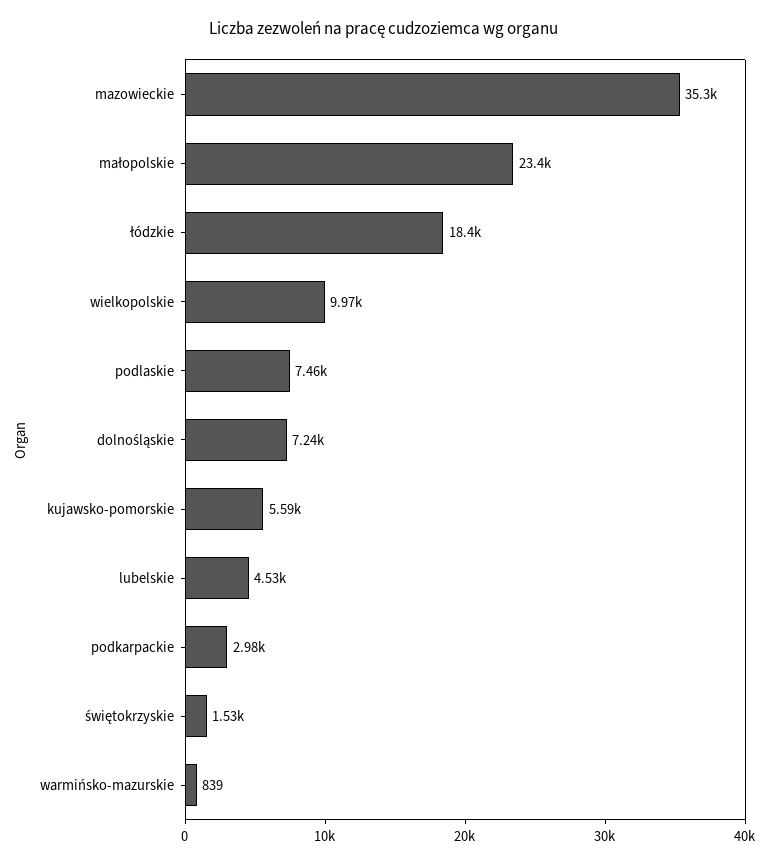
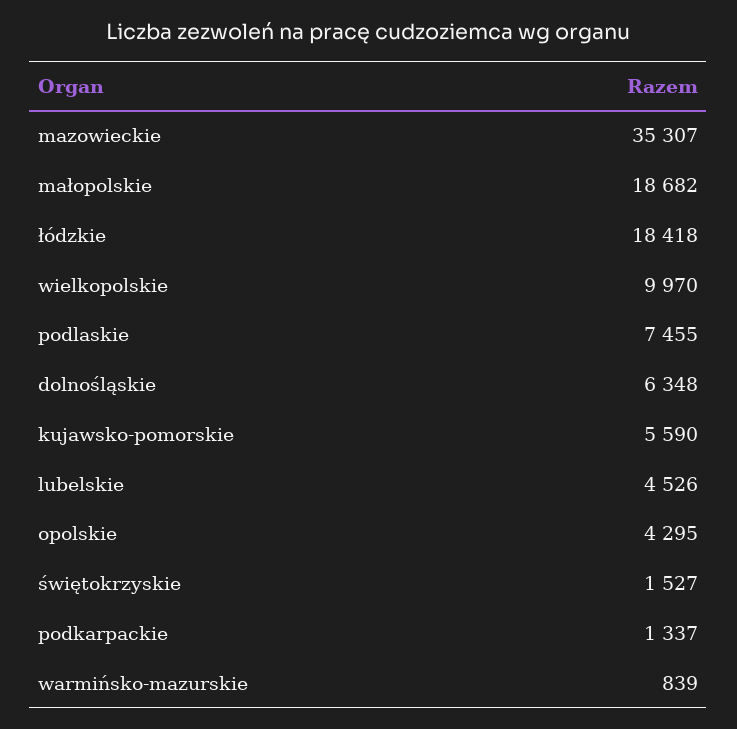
  {
    "mazowieckie": 35307,
-   "małopolskie": 23400,
+   "małopolskie": 18682,
    "łódzkie": 18418,
    "wielkopolskie": 9970,
    "podlaskie": 7455,
-   "dolnośląskie": 7240,
+   "dolnośląskie": 6348,
    "kujawsko-pomorskie": 5590,
    "lubelskie": 4526,
-   "podkarpackie": 2980,
+   "podkarpackie": 1337,
    "świętokrzyskie": 1527,
-   "warmińsko-mazurskie": 839
+   "warmińsko-mazurskie": 839,
+   "opolskie": 4295
  }

